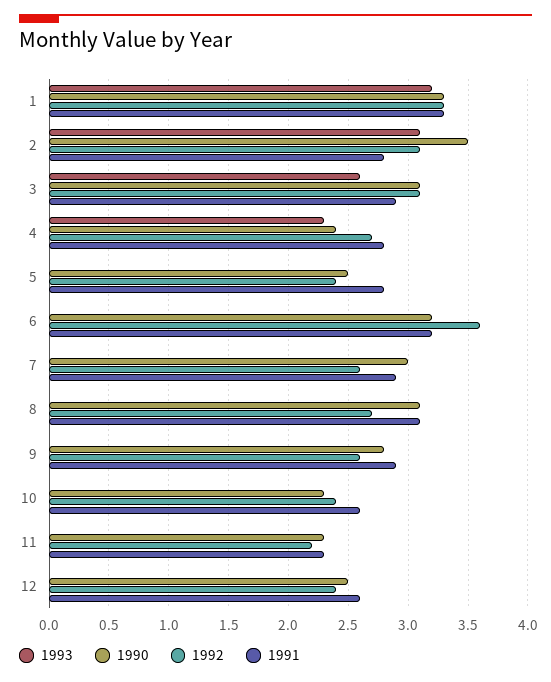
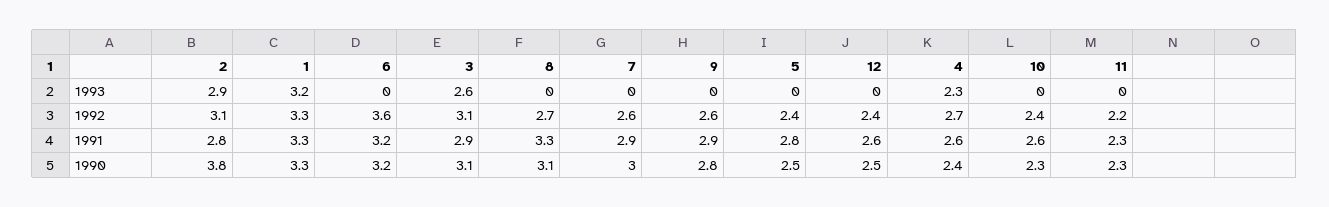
  {
    "1993": {
      "1": 3.2,
-     "2": 3.1,
+     "2": 2.9,
      "3": 2.6,
      "4": 2.3,
      "5": 0,
      "6": 0,
      "7": 0,
      "8": 0,
      "9": 0,
      "10": 0,
      "11": 0,
      "12": 0
    },
    "1990": {
      "1": 3.3,
-     "2": 3.5,
+     "2": 3.8,
      "3": 3.1,
      "4": 2.4,
      "5": 2.5,
      "6": 3.2,
      "7": 3,
      "8": 3.1,
      "9": 2.8,
      "10": 2.3,
      "11": 2.3,
      "12": 2.5
    },
    "1992": {
      "1": 3.3,
      "2": 3.1,
      "3": 3.1,
      "4": 2.7,
      "5": 2.4,
      "6": 3.6,
      "7": 2.6,
      "8": 2.7,
      "9": 2.6,
      "10": 2.4,
      "11": 2.2,
      "12": 2.4
    },
    "1991": {
      "1": 3.3,
      "2": 2.8,
      "3": 2.9,
-     "4": 2.8,
+     "4": 2.6,
      "5": 2.8,
      "6": 3.2,
      "7": 2.9,
-     "8": 3.1,
+     "8": 3.3,
      "9": 2.9,
      "10": 2.6,
      "11": 2.3,
      "12": 2.6
    }
  }

